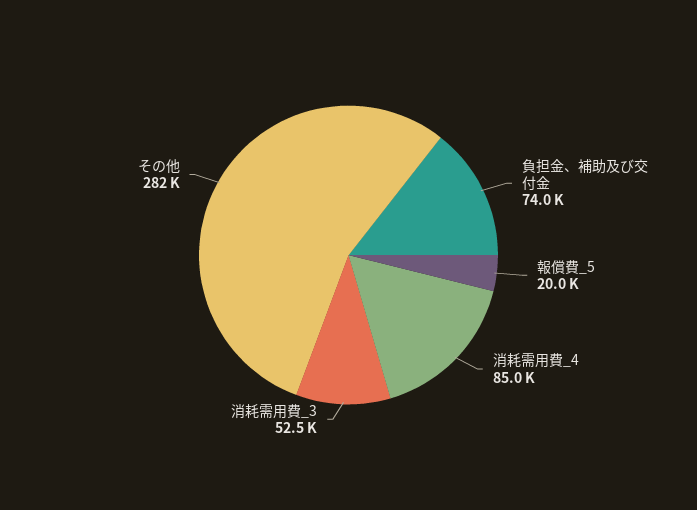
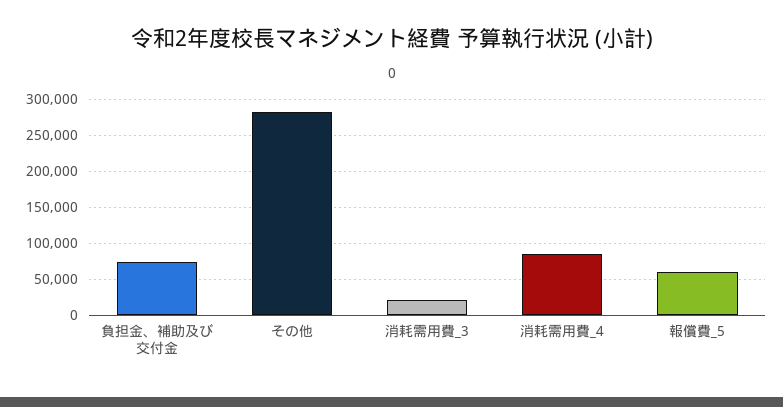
  {
    "負担金、補助及び交付金": 74000,
-   "報償費_5": 20000,
+   "報償費_5": 60000,
    "消耗需用費_4": 85000,
-   "消耗需用費_3": 52500,
+   "消耗需用費_3": 20000,
    "その他": 282000
  }

